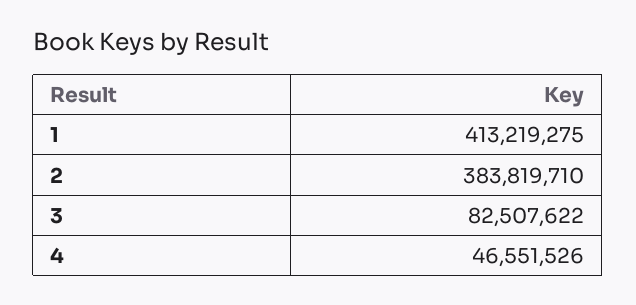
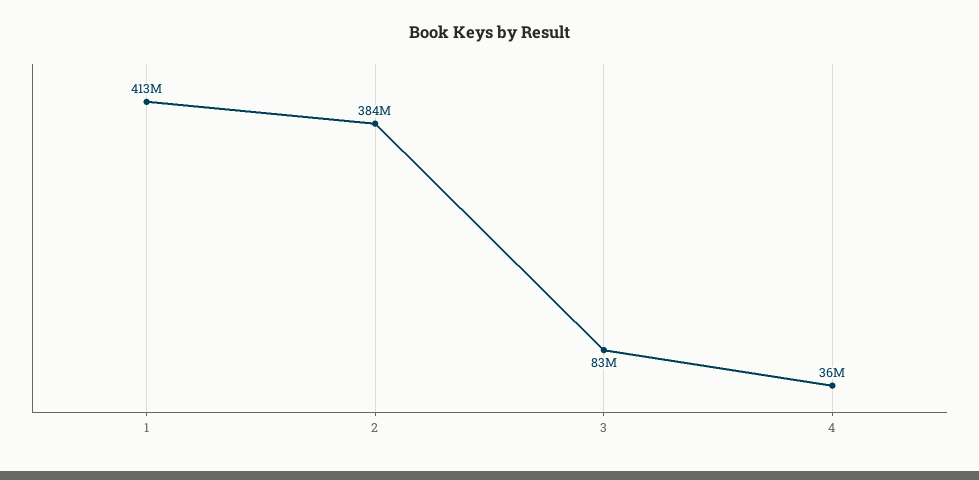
  {
    "1": 413219275,
    "2": 383819710,
    "3": 82507622,
-   "4": 46551526
+   "4": 36000000
  }

